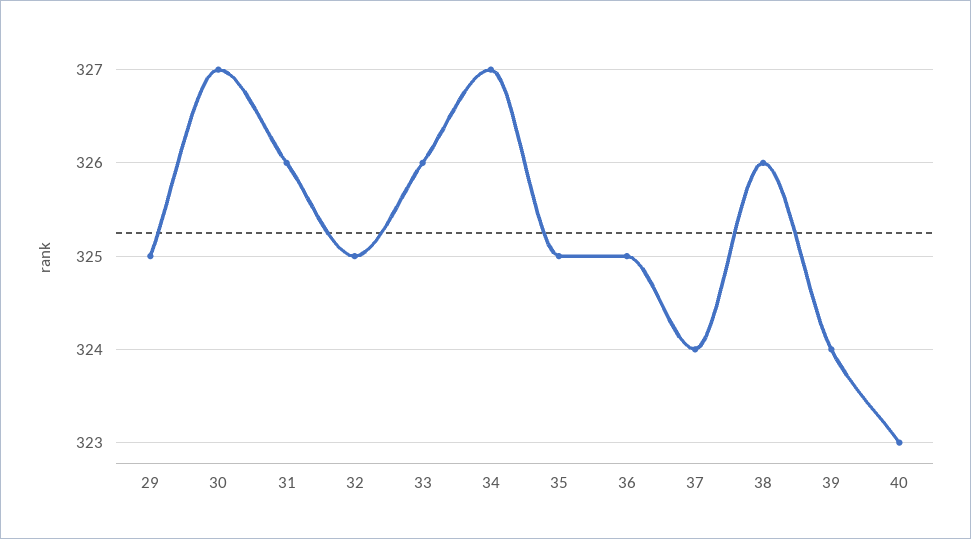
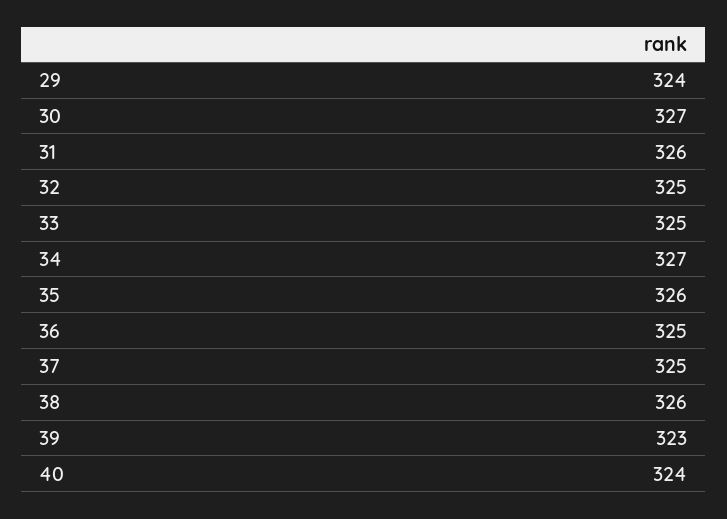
  {
-   "29": 325,
+   "29": 324,
    "30": 327,
    "31": 326,
    "32": 325,
-   "33": 326,
+   "33": 325,
    "34": 327,
-   "35": 325,
+   "35": 326,
    "36": 325,
-   "37": 324,
+   "37": 325,
    "38": 326,
-   "39": 324,
+   "39": 323,
-   "40": 323
+   "40": 324
  }

